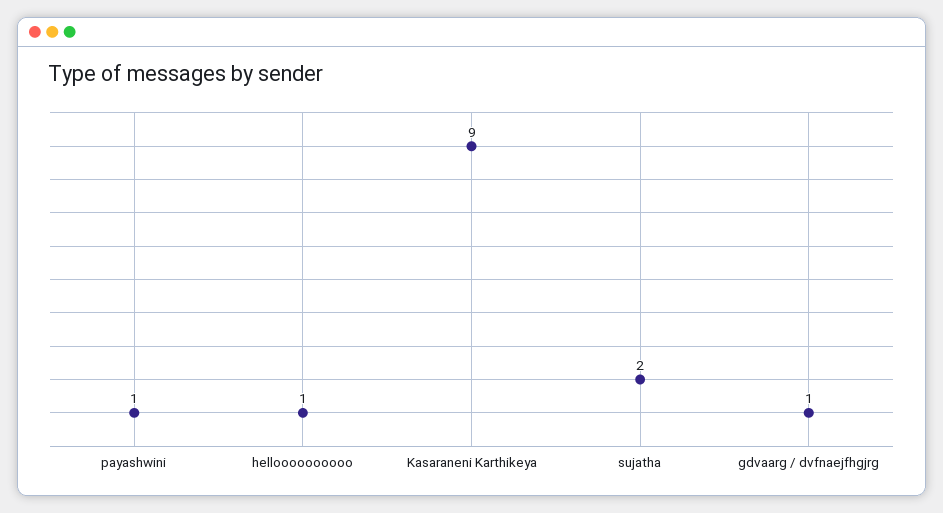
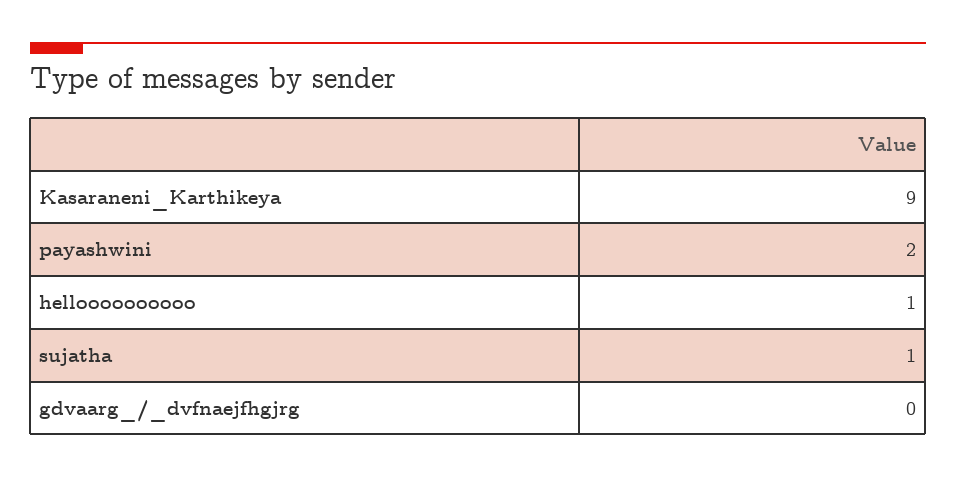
  {
-   "payashwini": 1,
+   "payashwini": 2,
    "helloooooooooo": 1,
    "Kasaraneni Karthikeya": 9,
-   "sujatha": 2,
+   "sujatha": 1,
-   "gdvaarg / dvfnaejfhgjrg": 1
+   "gdvaarg / dvfnaejfhgjrg": 0
  }

